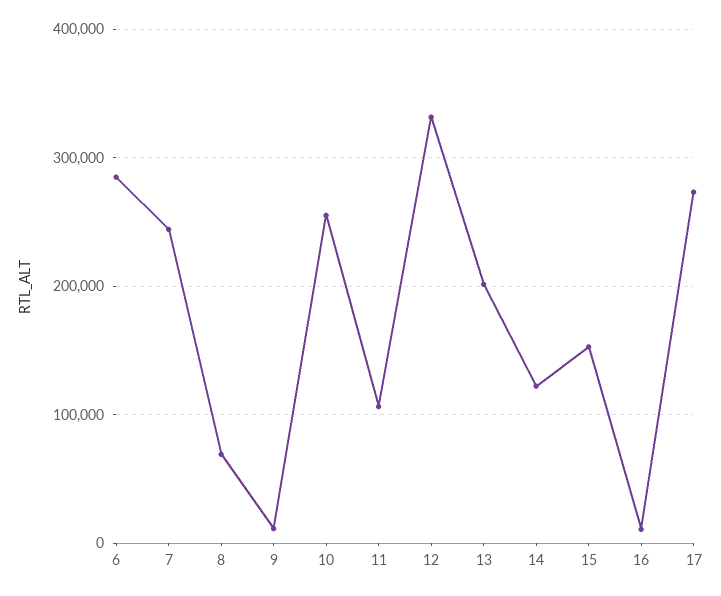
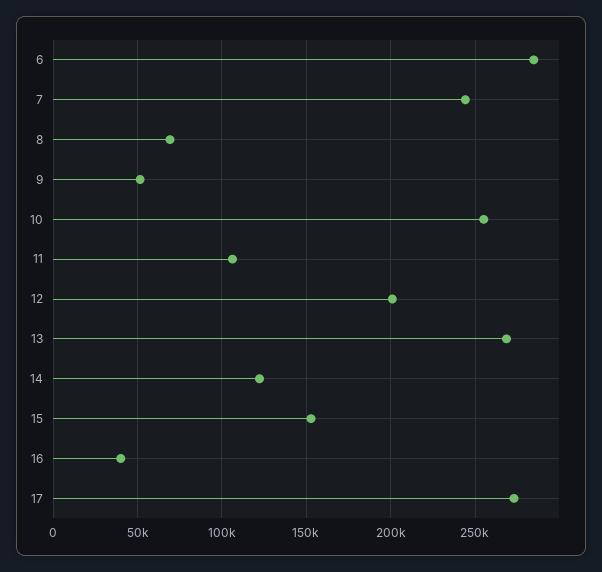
  {
    "6": 285000,
    "7": 245000,
    "8": 70000,
-   "9": 10000,
+   "9": 50000,
    "10": 255000,
    "11": 105000,
-   "12": 330000,
+   "12": 200000,
-   "13": 200000,
+   "13": 270000,
    "14": 120000,
    "15": 155000,
-   "16": 10000,
+   "16": 40000,
    "17": 275000
  }

